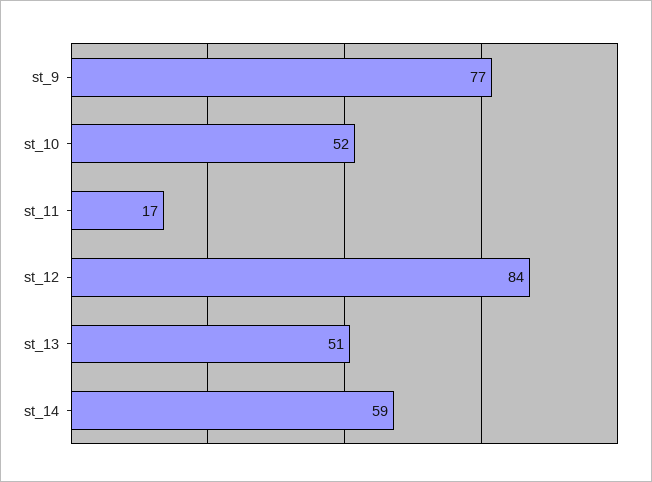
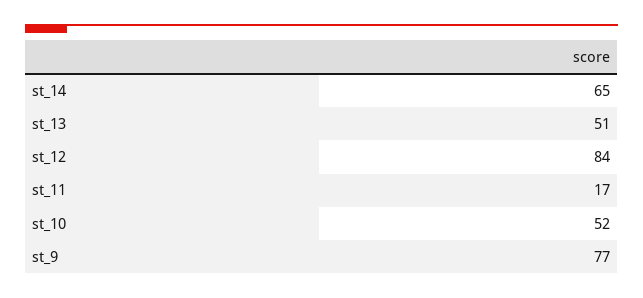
  {
    "st_9": 77,
    "st_10": 52,
    "st_11": 17,
    "st_12": 84,
    "st_13": 51,
-   "st_14": 59
+   "st_14": 65
  }

